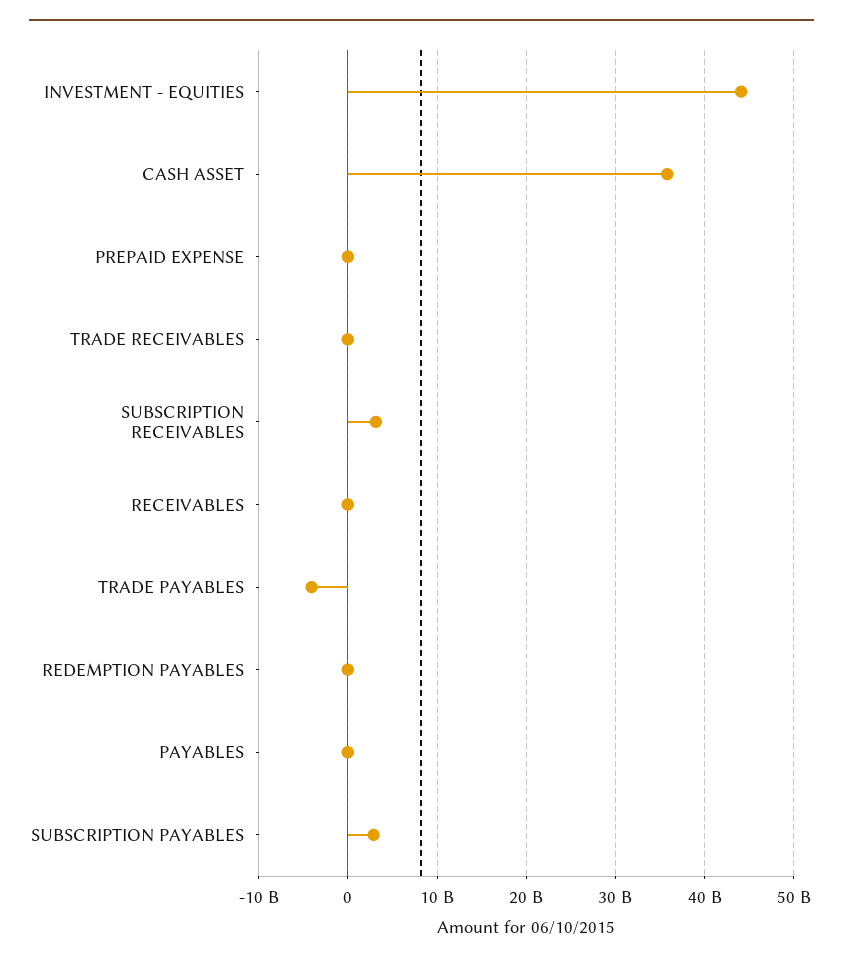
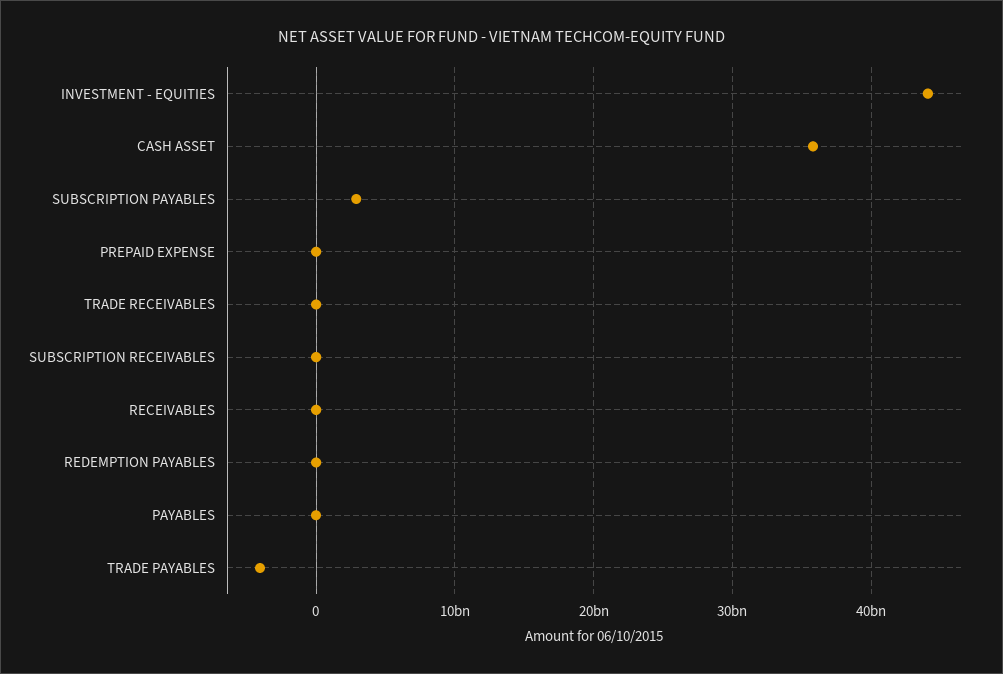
  {
    "INVESTMENT - EQUITIES": 44000000000,
    "CASH ASSET": 36000000000,
    "PREPAID EXPENSE": 0,
    "TRADE RECEIVABLES": 0,
-   "SUBSCRIPTION RECEIVABLES": 3000000000,
+   "SUBSCRIPTION RECEIVABLES": 0,
    "RECEIVABLES": 0,
    "TRADE PAYABLES": -4000000000,
    "REDEMPTION PAYABLES": 0,
    "PAYABLES": 0,
    "SUBSCRIPTION PAYABLES": 3000000000
  }

